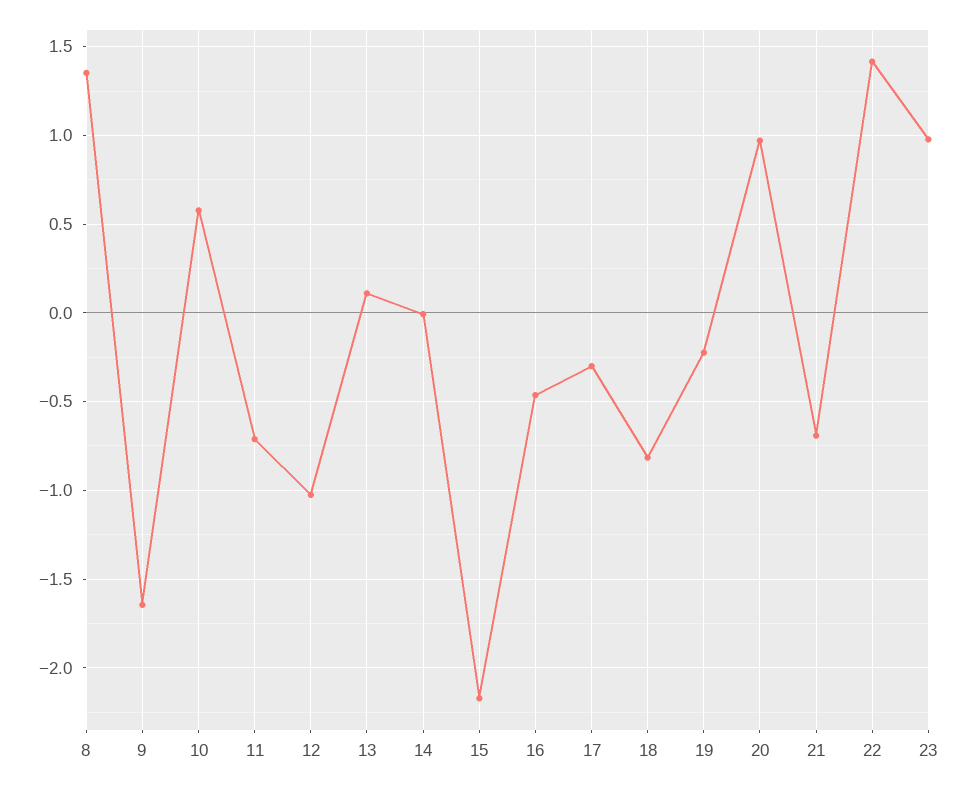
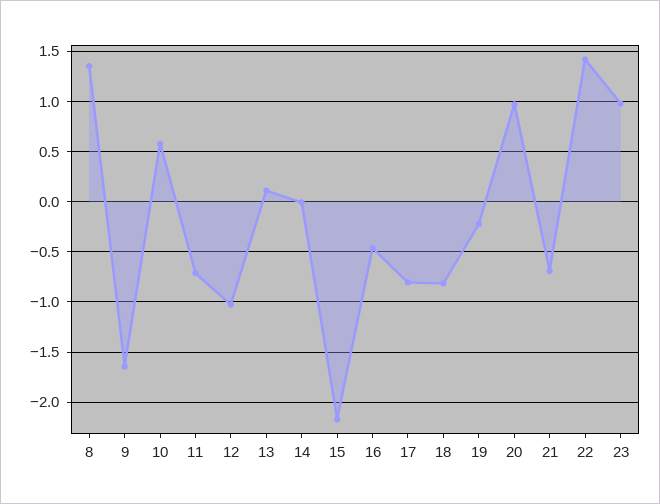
  {
    "8": 1.35,
    "9": -1.65,
    "10": 0.6,
    "11": -0.7,
    "12": -1.05,
    "13": 0.1,
    "14": 0,
    "15": -2.15,
    "16": -0.45,
-   "17": -0.3,
+   "17": -0.8,
    "18": -0.8,
    "19": -0.2,
    "20": 0.95,
    "21": -0.7,
    "22": 1.4,
    "23": 1
  }

